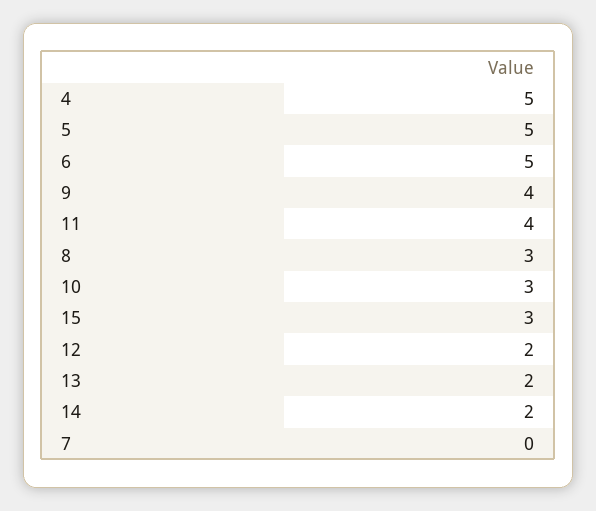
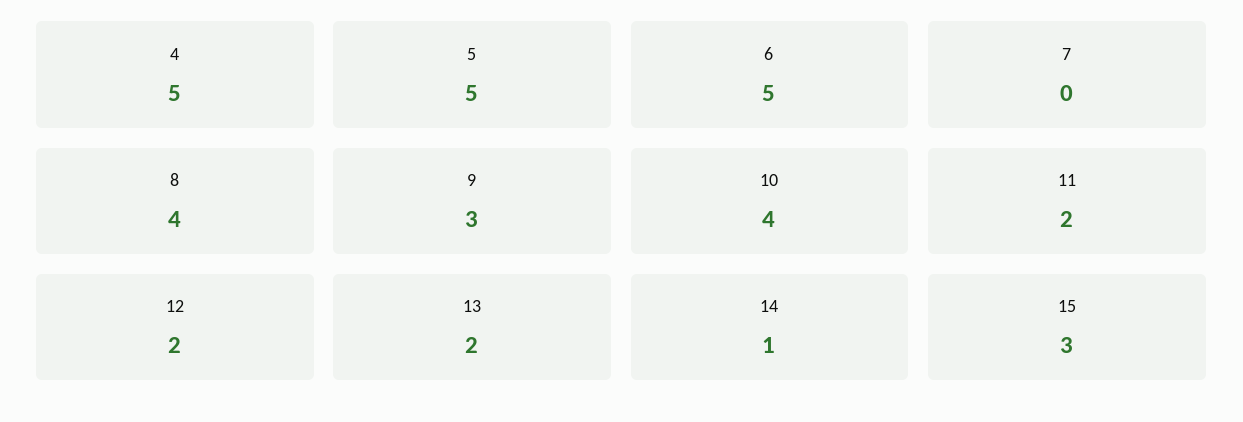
  {
    "4": 5,
    "5": 5,
    "6": 5,
-   "9": 4,
+   "9": 3,
-   "11": 4,
+   "11": 2,
-   "8": 3,
+   "8": 4,
-   "10": 3,
+   "10": 4,
    "15": 3,
    "12": 2,
    "13": 2,
-   "14": 2,
+   "14": 1,
    "7": 0
  }

